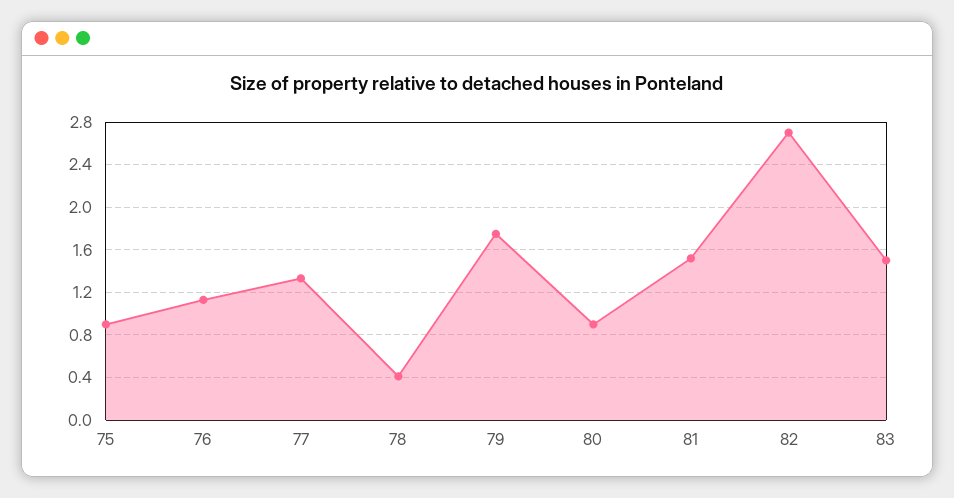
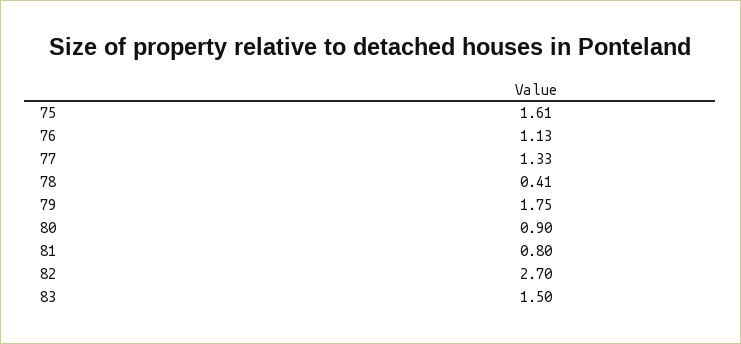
  {
-   "75": 0.9,
+   "75": 1.61,
    "76": 1.13,
    "77": 1.33,
    "78": 0.41,
    "79": 1.75,
    "80": 0.9,
-   "81": 1.5,
+   "81": 0.8,
    "82": 2.7,
    "83": 1.5
  }

